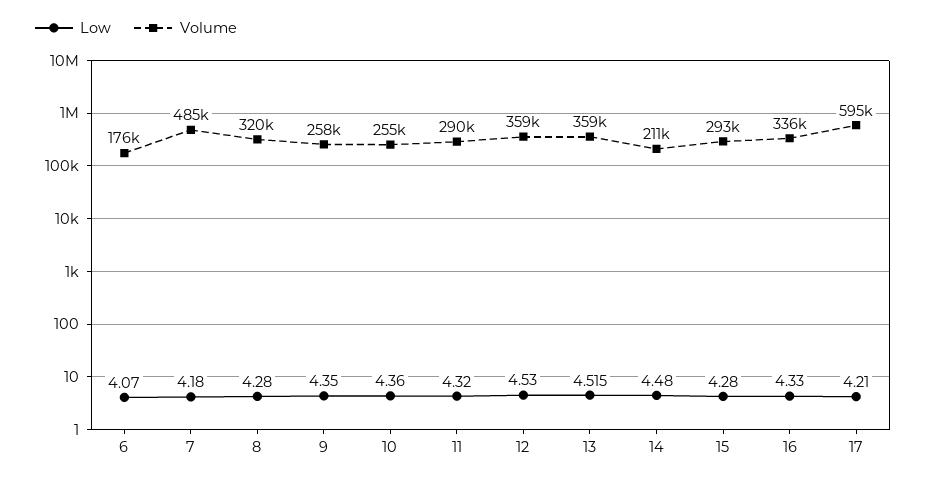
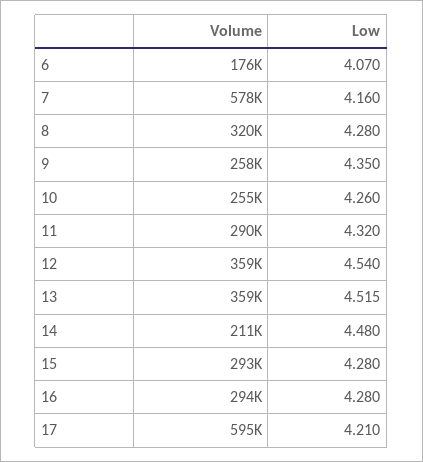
  {
    "Low": {
      "6": 4.07,
-     "7": 4.18,
+     "7": 4.16,
      "8": 4.28,
      "9": 4.35,
-     "10": 4.36,
+     "10": 4.26,
      "11": 4.32,
-     "12": 4.53,
+     "12": 4.54,
      "13": 4.515,
      "14": 4.48,
      "15": 4.28,
-     "16": 4.33,
+     "16": 4.28,
      "17": 4.21
    },
    "Volume": {
      "6": 176000,
-     "7": 485000,
+     "7": 578000,
      "8": 320000,
      "9": 258000,
      "10": 255000,
      "11": 290000,
      "12": 359000,
      "13": 359000,
      "14": 211000,
      "15": 293000,
-     "16": 336000,
+     "16": 294000,
      "17": 595000
    }
  }

